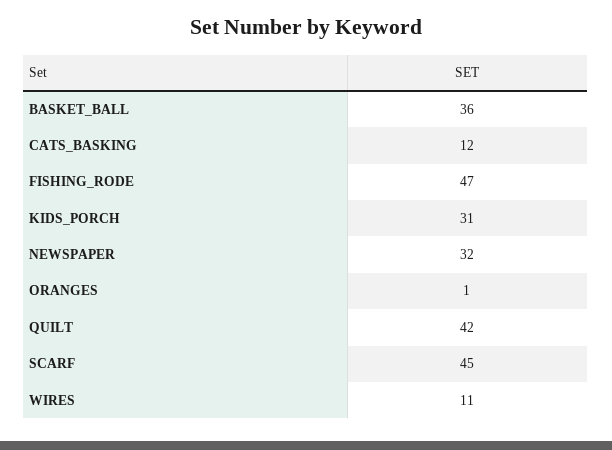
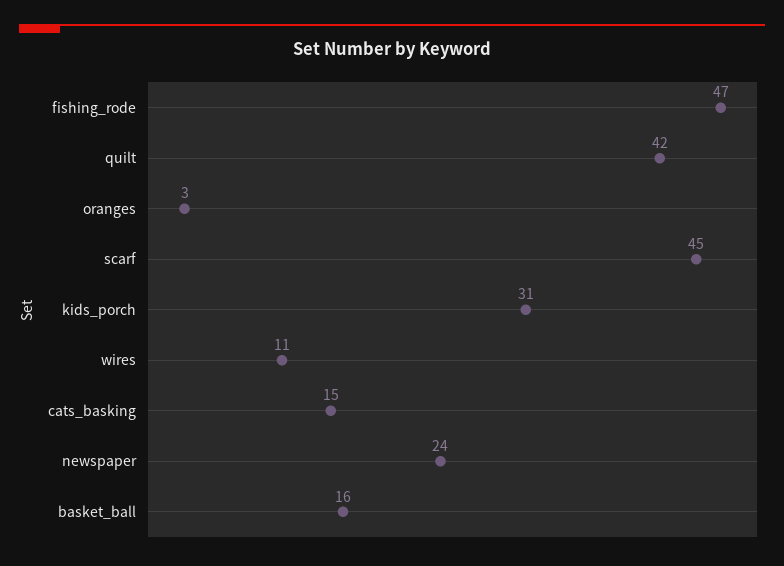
  {
-   "BASKET_BALL": 36,
+   "BASKET_BALL": 16,
-   "CATS_BASKING": 12,
+   "CATS_BASKING": 15,
    "FISHING_RODE": 47,
    "KIDS_PORCH": 31,
-   "NEWSPAPER": 32,
+   "NEWSPAPER": 24,
-   "ORANGES": 1,
+   "ORANGES": 3,
    "QUILT": 42,
    "SCARF": 45,
    "WIRES": 11
  }

